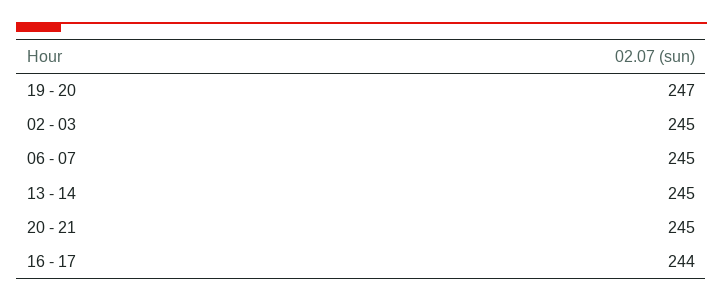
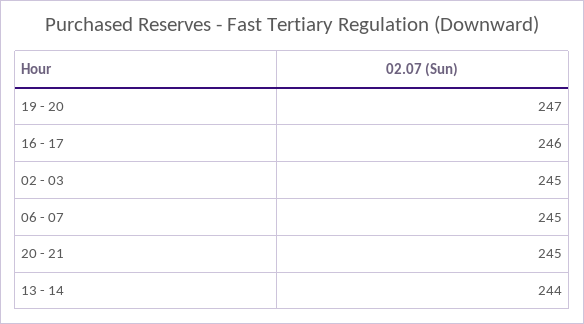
  {
    "19 - 20": 247,
    "02 - 03": 245,
    "06 - 07": 245,
-   "13 - 14": 245,
+   "13 - 14": 244,
    "20 - 21": 245,
-   "16 - 17": 244
+   "16 - 17": 246
  }

